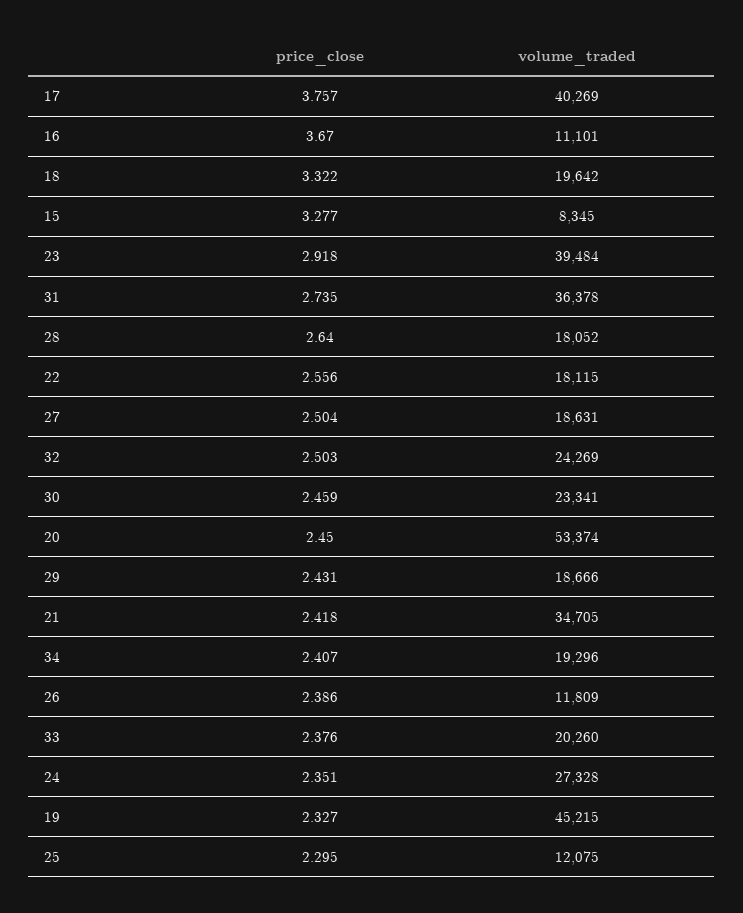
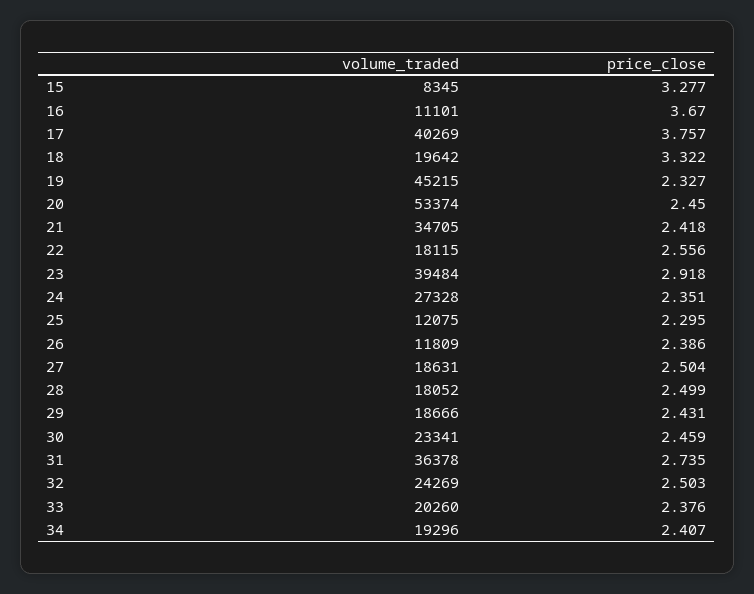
  {
    "price_close": {
      "17": 3.757,
      "16": 3.67,
      "18": 3.322,
      "15": 3.277,
      "23": 2.918,
      "31": 2.735,
-     "28": 2.64,
+     "28": 2.499,
      "22": 2.556,
      "27": 2.504,
      "32": 2.503,
      "30": 2.459,
      "20": 2.45,
      "29": 2.431,
      "21": 2.418,
      "34": 2.407,
      "26": 2.386,
      "33": 2.376,
      "24": 2.351,
      "19": 2.327,
      "25": 2.295
    },
    "volume_traded": {
      "17": 40269,
      "16": 11101,
      "18": 19642,
      "15": 8345,
      "23": 39484,
      "31": 36378,
      "28": 18052,
      "22": 18115,
      "27": 18631,
      "32": 24269,
      "30": 23341,
      "20": 53374,
      "29": 18666,
      "21": 34705,
      "34": 19296,
      "26": 11809,
      "33": 20260,
      "24": 27328,
      "19": 45215,
      "25": 12075
    }
  }

